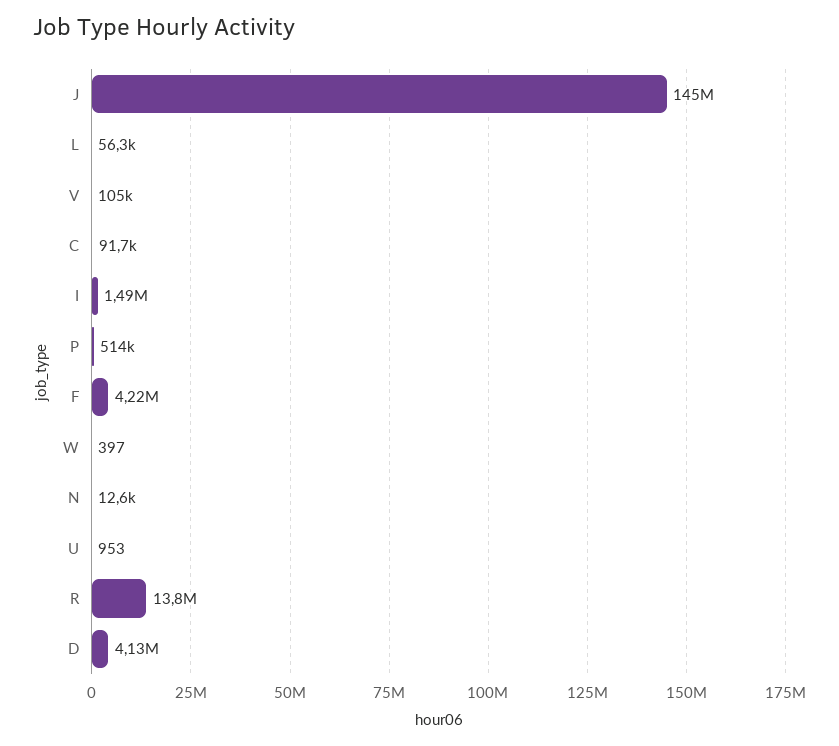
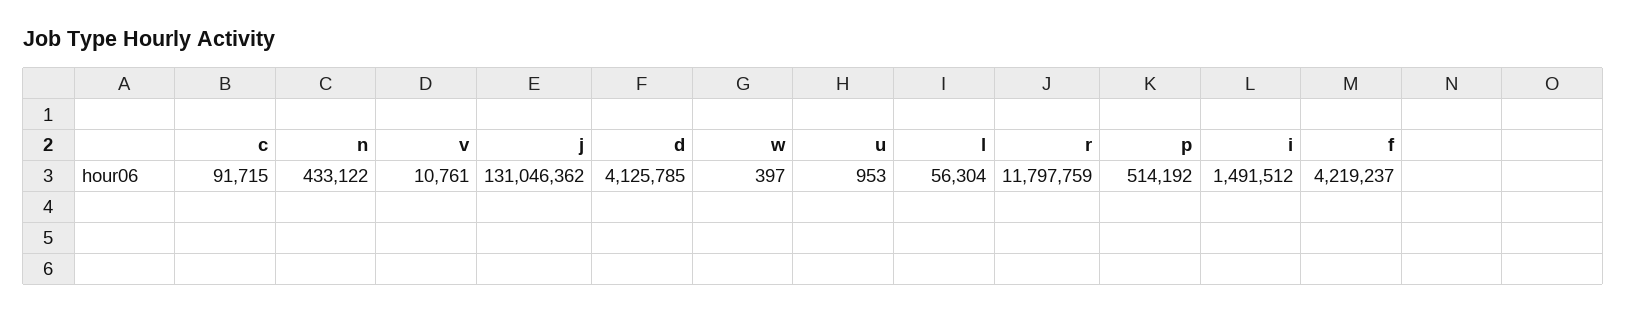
  {
-   "J": 145000000,
+   "J": 131046362,
    "L": 56304,
-   "V": 105000,
+   "V": 10761,
    "C": 91715,
    "I": 1491512,
    "P": 514192,
    "F": 4219237,
    "W": 397,
-   "N": 12600,
+   "N": 433122,
    "U": 953,
-   "R": 13800000,
+   "R": 11797759,
    "D": 4125785
  }

